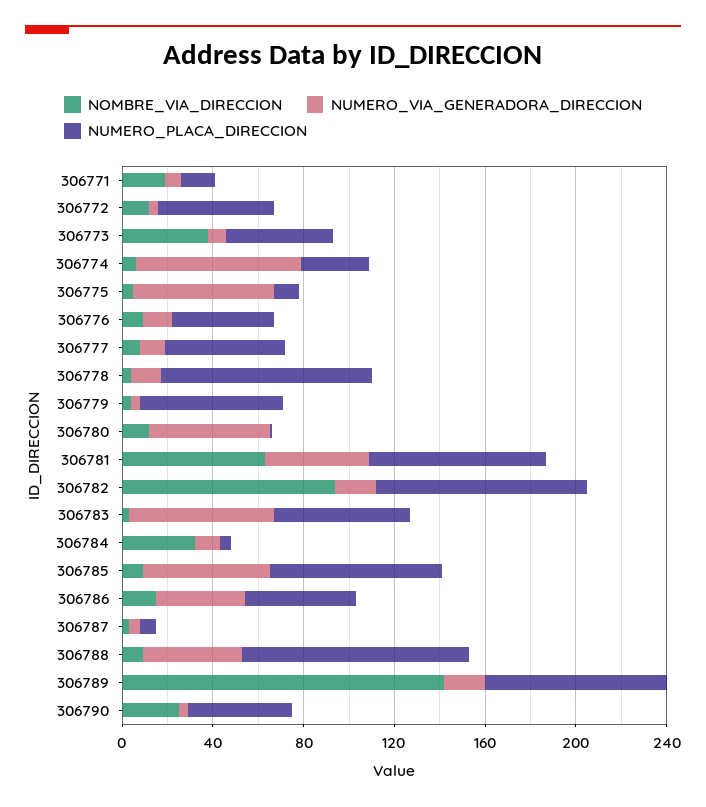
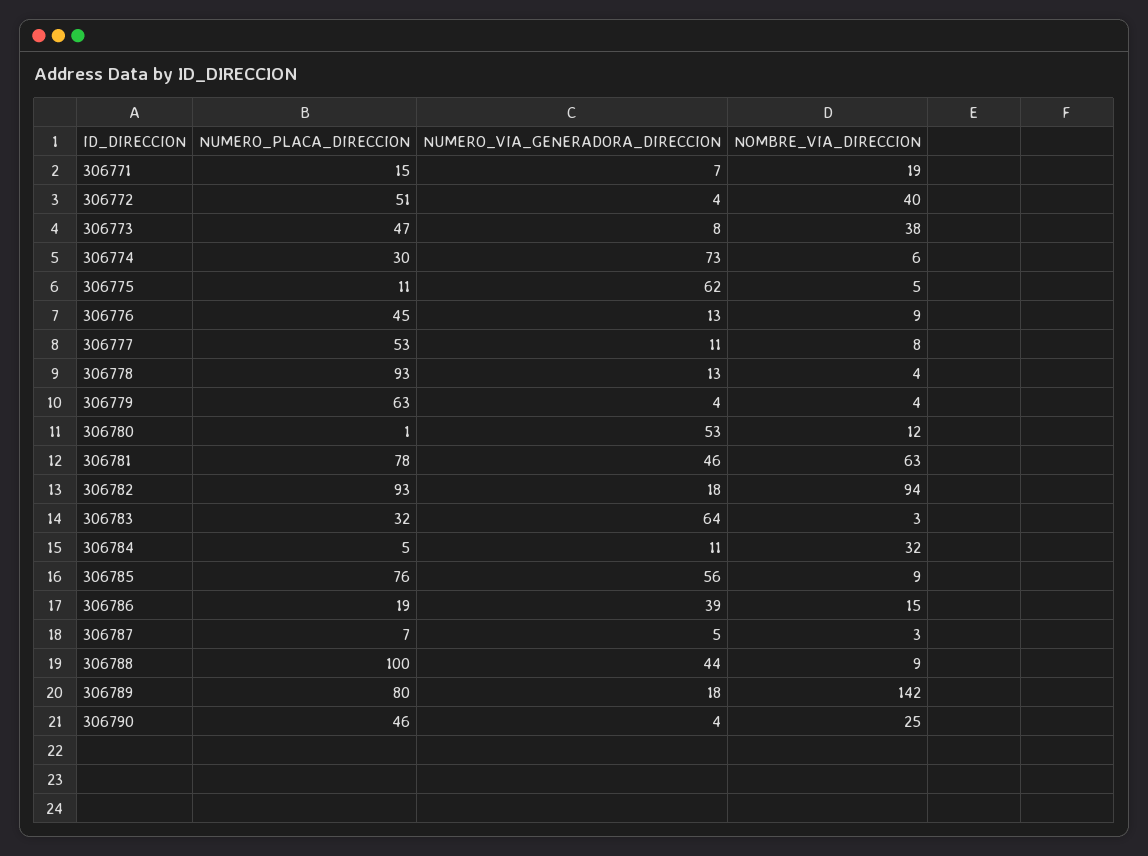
  {
    "NOMBRE_VIA_DIRECCION": {
      "306771": 19,
-     "306772": 10,
+     "306772": 40,
      "306773": 38,
      "306774": 6,
      "306775": 5,
      "306776": 9,
      "306777": 8,
      "306778": 4,
      "306779": 4,
      "306780": 12,
      "306781": 63,
      "306782": 94,
      "306783": 3,
      "306784": 32,
      "306785": 9,
      "306786": 15,
      "306787": 3,
      "306788": 9,
      "306789": 142,
      "306790": 25
    },
    "NUMERO_VIA_GENERADORA_DIRECCION": {
      "306771": 7,
      "306772": 4,
      "306773": 8,
      "306774": 73,
      "306775": 62,
      "306776": 13,
      "306777": 11,
      "306778": 13,
      "306779": 4,
      "306780": 53,
      "306781": 46,
      "306782": 18,
      "306783": 64,
      "306784": 11,
      "306785": 56,
      "306786": 39,
      "306787": 5,
      "306788": 44,
      "306789": 18,
      "306790": 4
    },
    "NUMERO_PLACA_DIRECCION": {
      "306771": 15,
      "306772": 51,
      "306773": 47,
      "306774": 30,
      "306775": 11,
      "306776": 45,
      "306777": 53,
      "306778": 93,
      "306779": 63,
      "306780": 1,
      "306781": 78,
      "306782": 93,
-     "306783": 60,
+     "306783": 32,
      "306784": 5,
      "306785": 76,
-     "306786": 50,
+     "306786": 19,
      "306787": 7,
      "306788": 100,
      "306789": 80,
      "306790": 46
    }
  }

